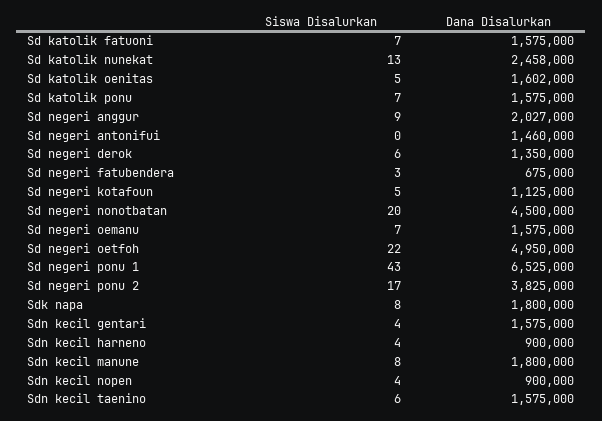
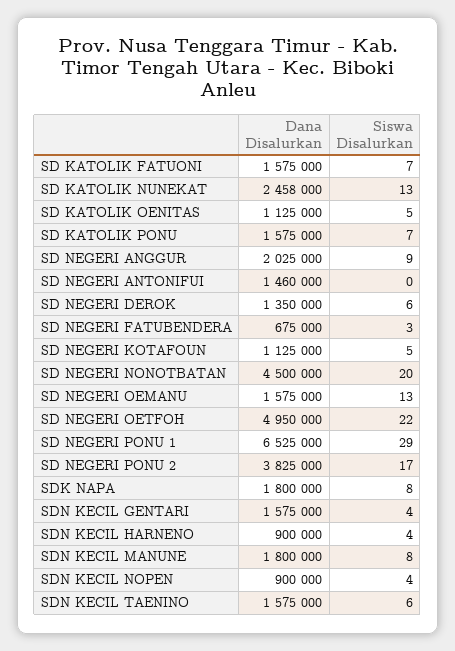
  {
    "Siswa Disalurkan": {
      "Sd katolik fatuoni": 7,
      "Sd katolik nunekat": 13,
      "Sd katolik oenitas": 5,
      "Sd katolik ponu": 7,
      "Sd negeri anggur": 9,
      "Sd negeri antonifui": 0,
      "Sd negeri derok": 6,
      "Sd negeri fatubendera": 3,
      "Sd negeri kotafoun": 5,
      "Sd negeri nonotbatan": 20,
-     "Sd negeri oemanu": 7,
+     "Sd negeri oemanu": 13,
      "Sd negeri oetfoh": 22,
-     "Sd negeri ponu 1": 43,
+     "Sd negeri ponu 1": 29,
      "Sd negeri ponu 2": 17,
      "Sdk napa": 8,
      "Sdn kecil gentari": 4,
      "Sdn kecil harneno": 4,
      "Sdn kecil manune": 8,
      "Sdn kecil nopen": 4,
      "Sdn kecil taenino": 6
    },
    "Dana Disalurkan": {
      "Sd katolik fatuoni": 1575000,
      "Sd katolik nunekat": 2458000,
-     "Sd katolik oenitas": 1602000,
+     "Sd katolik oenitas": 1125000,
      "Sd katolik ponu": 1575000,
-     "Sd negeri anggur": 2027000,
+     "Sd negeri anggur": 2025000,
      "Sd negeri antonifui": 1460000,
      "Sd negeri derok": 1350000,
      "Sd negeri fatubendera": 675000,
      "Sd negeri kotafoun": 1125000,
      "Sd negeri nonotbatan": 4500000,
      "Sd negeri oemanu": 1575000,
      "Sd negeri oetfoh": 4950000,
      "Sd negeri ponu 1": 6525000,
      "Sd negeri ponu 2": 3825000,
      "Sdk napa": 1800000,
      "Sdn kecil gentari": 1575000,
      "Sdn kecil harneno": 900000,
      "Sdn kecil manune": 1800000,
      "Sdn kecil nopen": 900000,
      "Sdn kecil taenino": 1575000
    }
  }

